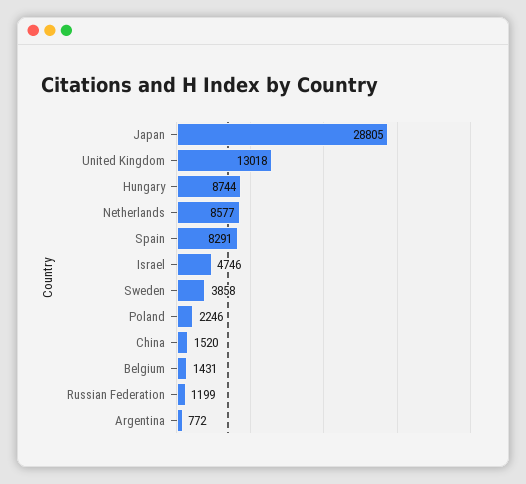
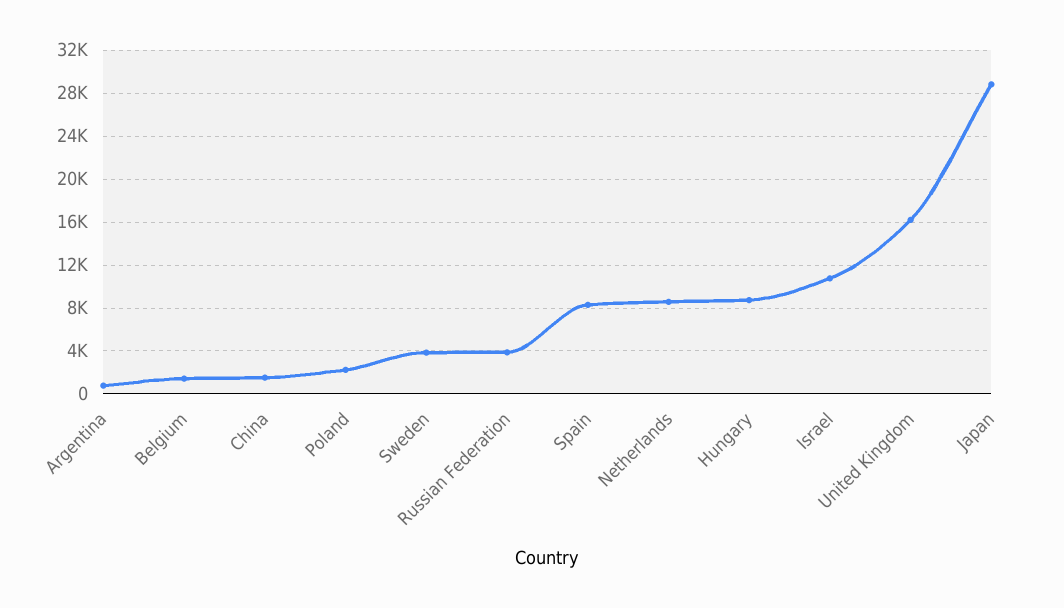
  {
    "Japan": 28805,
-   "United Kingdom": 13018,
+   "United Kingdom": 16000,
    "Hungary": 8744,
    "Netherlands": 8577,
    "Spain": 8291,
-   "Israel": 4746,
+   "Israel": 11000,
    "Sweden": 3858,
    "Poland": 2246,
    "China": 1520,
    "Belgium": 1431,
-   "Russian Federation": 1199,
+   "Russian Federation": 4000,
    "Argentina": 772
  }

